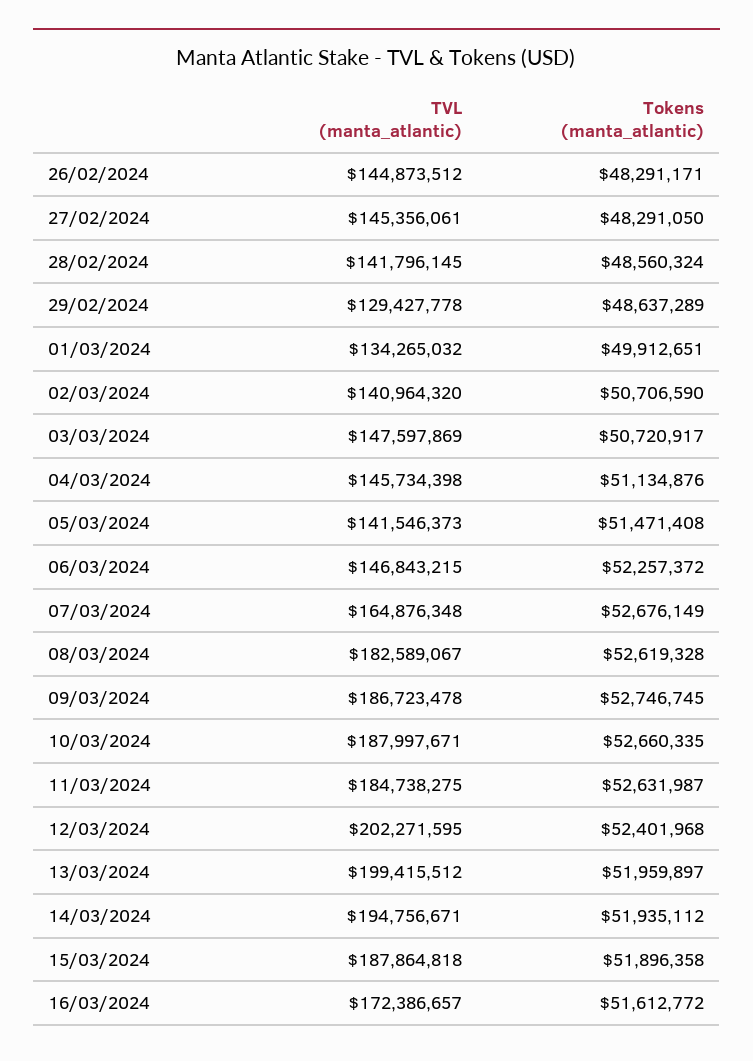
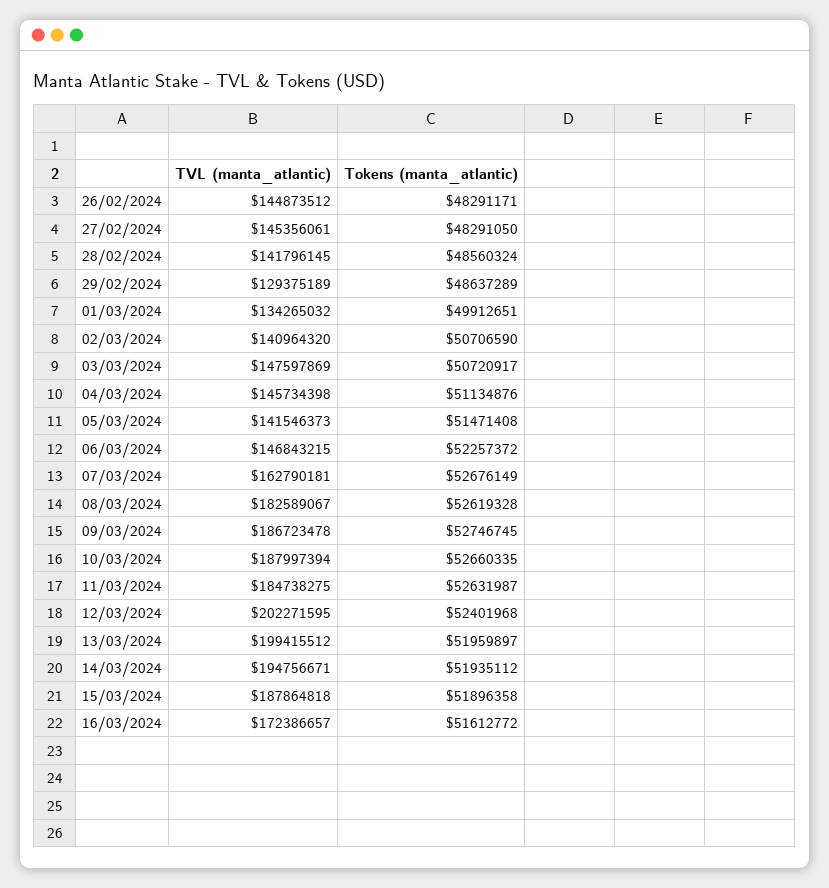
  {
    "TVL (manta_atlantic)": {
      "26/02/2024": 144873512,
      "27/02/2024": 145356061,
      "28/02/2024": 141796145,
-     "29/02/2024": 129427778,
+     "29/02/2024": 129375189,
      "01/03/2024": 134265032,
      "02/03/2024": 140964320,
      "03/03/2024": 147597869,
      "04/03/2024": 145734398,
      "05/03/2024": 141546373,
      "06/03/2024": 146843215,
-     "07/03/2024": 164876348,
+     "07/03/2024": 162790181,
      "08/03/2024": 182589067,
      "09/03/2024": 186723478,
-     "10/03/2024": 187997671,
+     "10/03/2024": 187997394,
      "11/03/2024": 184738275,
      "12/03/2024": 202271595,
      "13/03/2024": 199415512,
      "14/03/2024": 194756671,
      "15/03/2024": 187864818,
      "16/03/2024": 172386657
    },
    "Tokens (manta_atlantic)": {
      "26/02/2024": 48291171,
      "27/02/2024": 48291050,
      "28/02/2024": 48560324,
      "29/02/2024": 48637289,
      "01/03/2024": 49912651,
      "02/03/2024": 50706590,
      "03/03/2024": 50720917,
      "04/03/2024": 51134876,
      "05/03/2024": 51471408,
      "06/03/2024": 52257372,
      "07/03/2024": 52676149,
      "08/03/2024": 52619328,
      "09/03/2024": 52746745,
      "10/03/2024": 52660335,
      "11/03/2024": 52631987,
      "12/03/2024": 52401968,
      "13/03/2024": 51959897,
      "14/03/2024": 51935112,
      "15/03/2024": 51896358,
      "16/03/2024": 51612772
    }
  }

